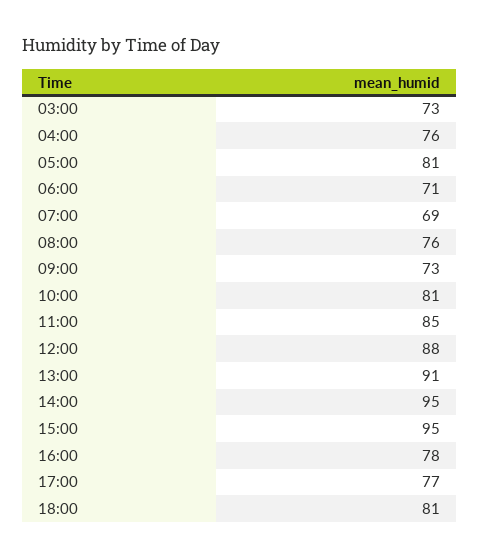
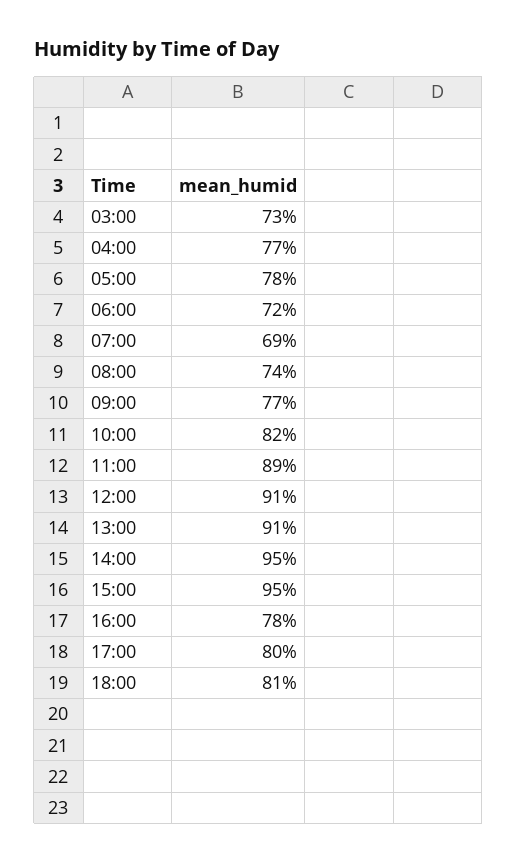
  {
    "03:00": 73,
-   "04:00": 76,
+   "04:00": 77,
-   "05:00": 81,
+   "05:00": 78,
-   "06:00": 71,
+   "06:00": 72,
    "07:00": 69,
-   "08:00": 76,
+   "08:00": 74,
-   "09:00": 73,
+   "09:00": 77,
-   "10:00": 81,
+   "10:00": 82,
-   "11:00": 85,
+   "11:00": 89,
-   "12:00": 88,
+   "12:00": 91,
    "13:00": 91,
    "14:00": 95,
    "15:00": 95,
    "16:00": 78,
-   "17:00": 77,
+   "17:00": 80,
    "18:00": 81
  }

